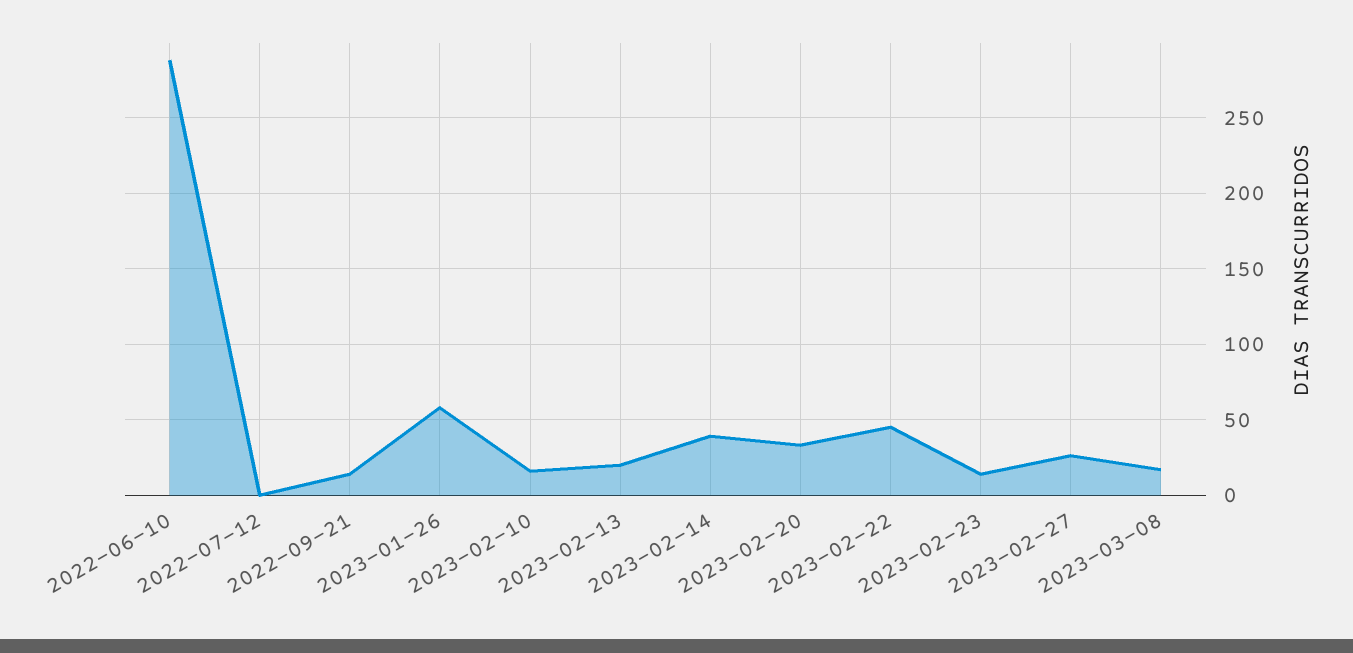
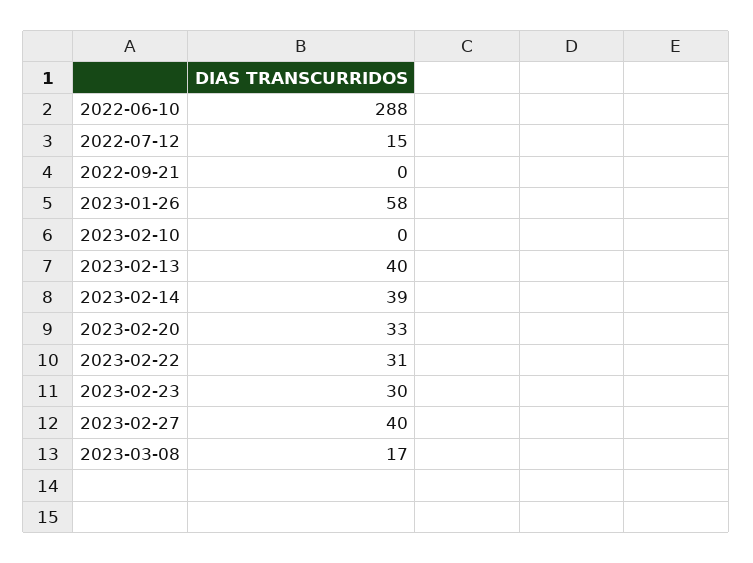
  {
    "2022-06-10": 288,
-   "2022-07-12": 0,
+   "2022-07-12": 15,
-   "2022-09-21": 15,
+   "2022-09-21": 0,
    "2023-01-26": 58,
-   "2023-02-10": 15,
+   "2023-02-10": 0,
-   "2023-02-13": 20,
+   "2023-02-13": 40,
    "2023-02-14": 39,
    "2023-02-20": 33,
-   "2023-02-22": 45,
+   "2023-02-22": 31,
-   "2023-02-23": 15,
+   "2023-02-23": 30,
-   "2023-02-27": 25,
+   "2023-02-27": 40,
    "2023-03-08": 17
  }

